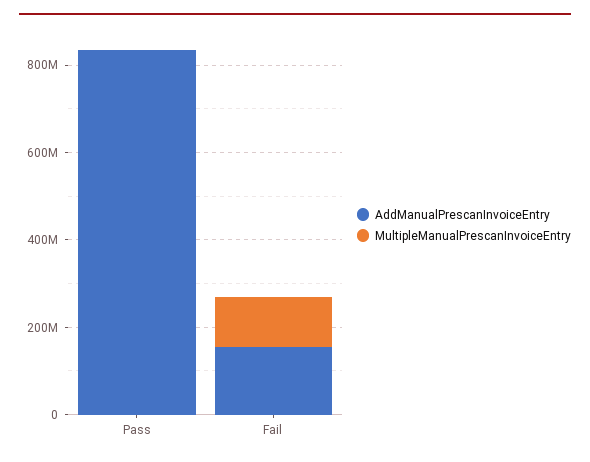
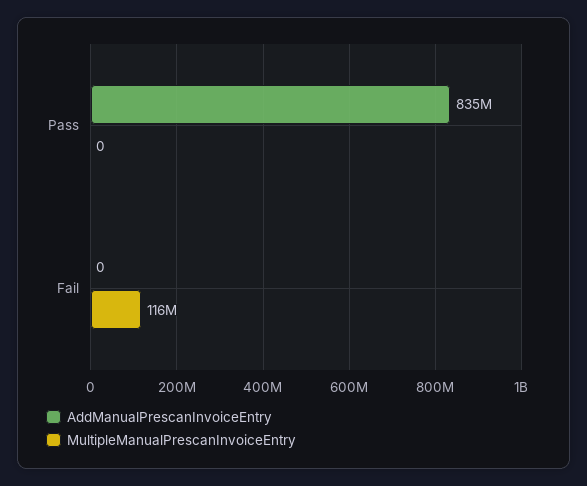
  {
    "AddManualPrescanInvoiceEntry": {
      "Pass": 835000000,
-     "Fail": 150000000
+     "Fail": 0
    },
    "MultipleManualPrescanInvoiceEntry": {
      "Pass": 0,
      "Fail": 116000000
    }
  }

